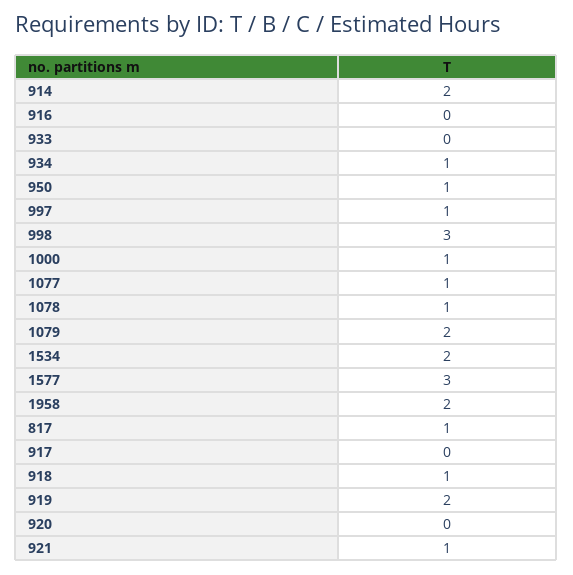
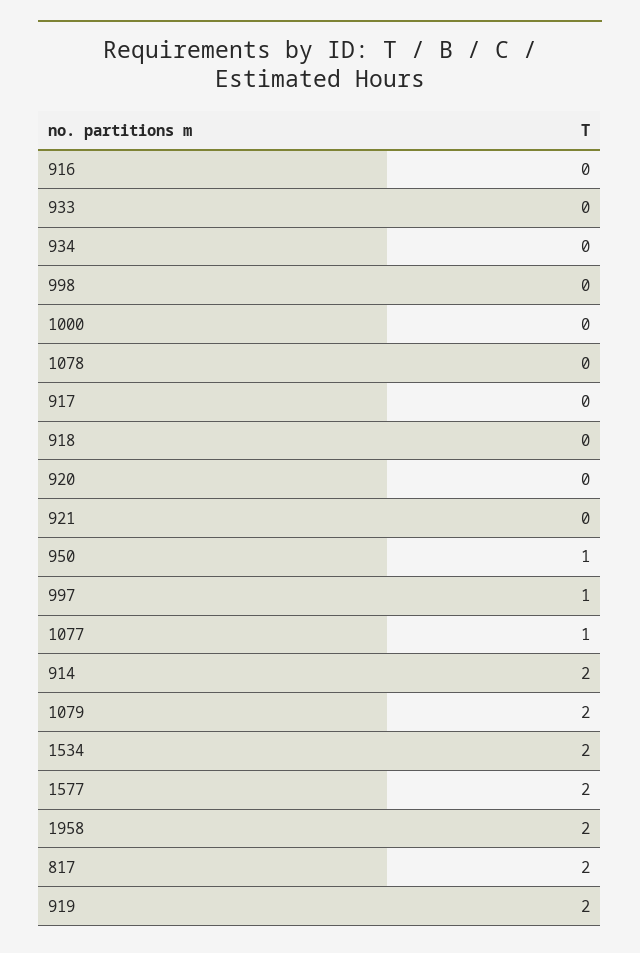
  {
    "914": 2,
    "916": 0,
    "933": 0,
-   "934": 1,
+   "934": 0,
    "950": 1,
    "997": 1,
-   "998": 3,
+   "998": 0,
-   "1000": 1,
+   "1000": 0,
    "1077": 1,
-   "1078": 1,
+   "1078": 0,
    "1079": 2,
    "1534": 2,
-   "1577": 3,
+   "1577": 2,
    "1958": 2,
-   "817": 1,
+   "817": 2,
    "917": 0,
-   "918": 1,
+   "918": 0,
    "919": 2,
    "920": 0,
-   "921": 1
+   "921": 0
  }

